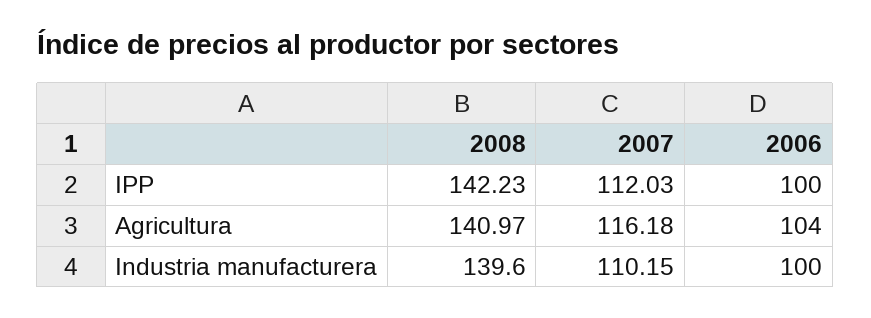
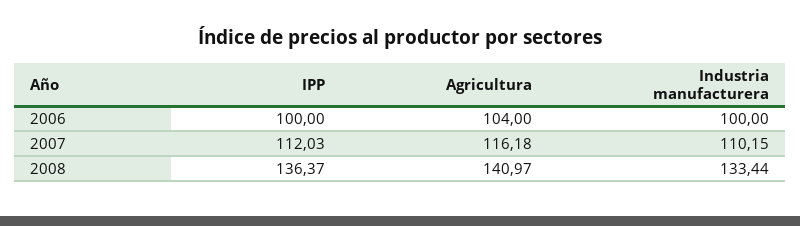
  {
    "2008": {
-     "IPP": 142.23,
+     "IPP": 136.37,
      "Agricultura": 140.97,
-     "Industria manufacturera": 139.6
+     "Industria manufacturera": 133.44
    },
    "2007": {
      "IPP": 112.03,
      "Agricultura": 116.18,
      "Industria manufacturera": 110.15
    },
    "2006": {
      "IPP": 100,
      "Agricultura": 104,
      "Industria manufacturera": 100
    }
  }

